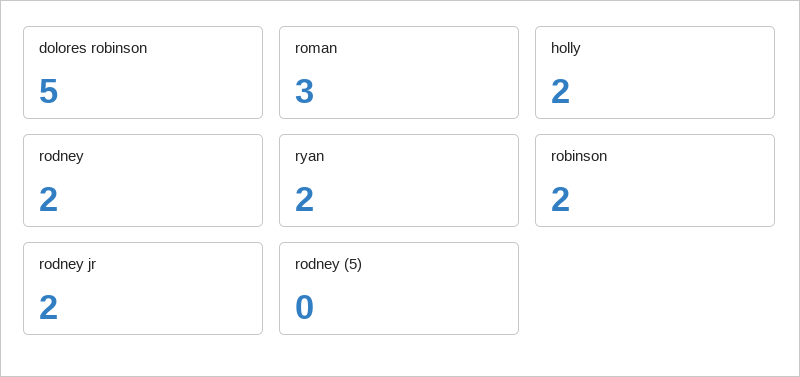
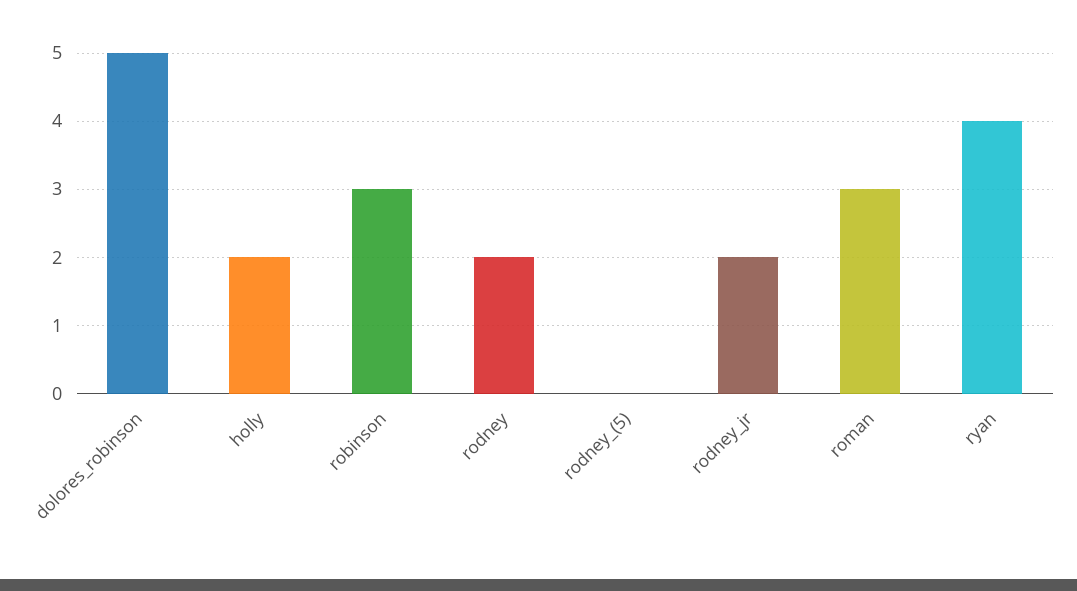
  {
    "dolores robinson": 5,
    "roman": 3,
    "holly": 2,
    "rodney": 2,
-   "ryan": 2,
+   "ryan": 4,
-   "robinson": 2,
+   "robinson": 3,
    "rodney jr": 2,
    "rodney (5)": 0
  }

